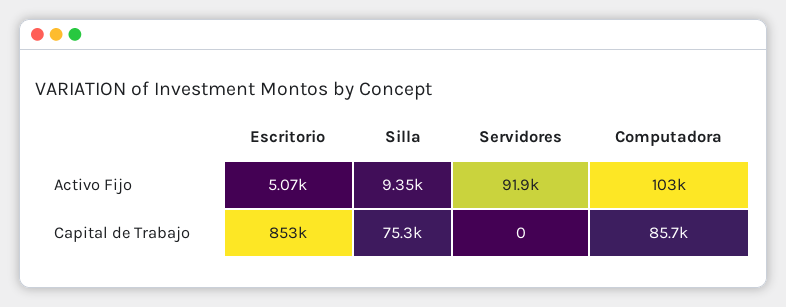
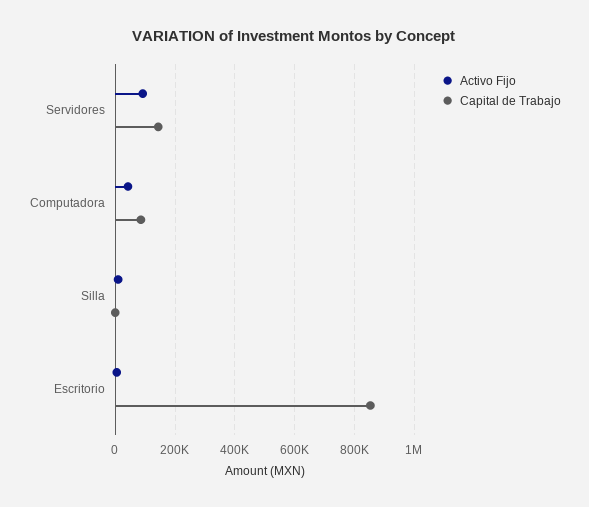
  {
    "Activo Fijo": {
      "Escritorio": 5070,
      "Silla": 9350,
      "Servidores": 91900,
-     "Computadora": 103000
+     "Computadora": 50000
    },
    "Capital de Trabajo": {
      "Escritorio": 853000,
-     "Silla": 75300,
+     "Silla": 0,
-     "Servidores": 0,
+     "Servidores": 150000,
      "Computadora": 85700
    }
  }

